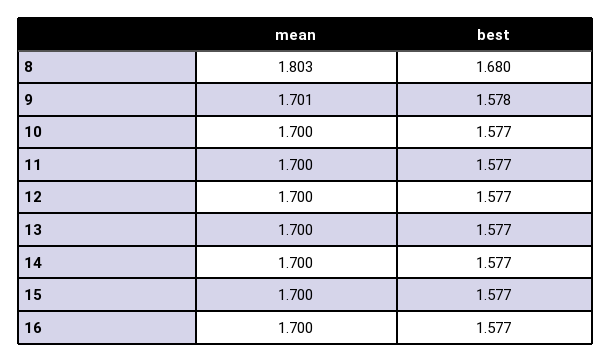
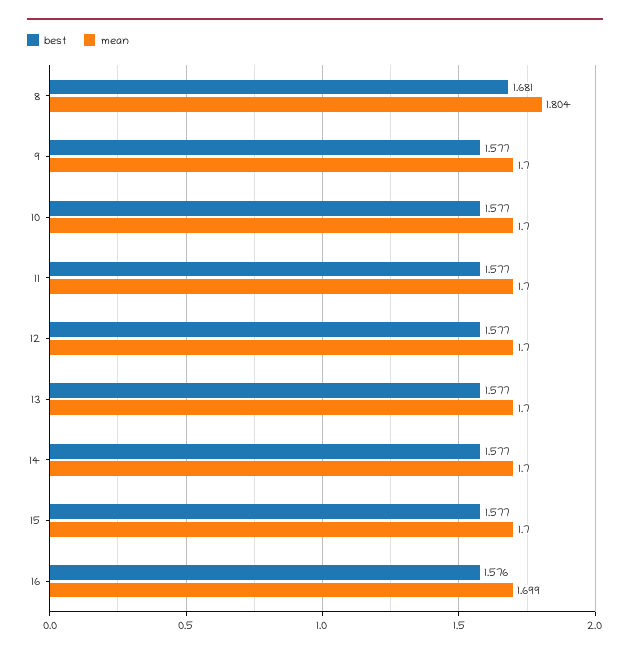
  {
    "mean": {
-     "8": 1.803,
+     "8": 1.804,
-     "9": 1.701,
+     "9": 1.7,
      "10": 1.7,
      "11": 1.7,
      "12": 1.7,
      "13": 1.7,
      "14": 1.7,
      "15": 1.7,
-     "16": 1.7
+     "16": 1.699
    },
    "best": {
-     "8": 1.68,
+     "8": 1.681,
-     "9": 1.578,
+     "9": 1.577,
      "10": 1.577,
      "11": 1.577,
      "12": 1.577,
      "13": 1.577,
      "14": 1.577,
      "15": 1.577,
-     "16": 1.577
+     "16": 1.576
    }
  }

